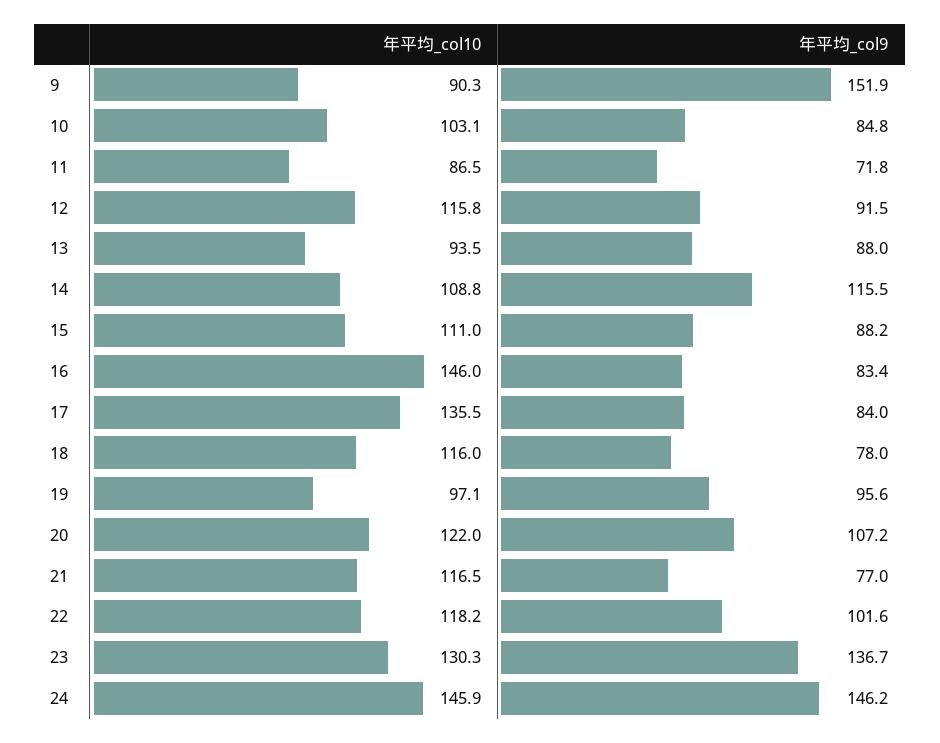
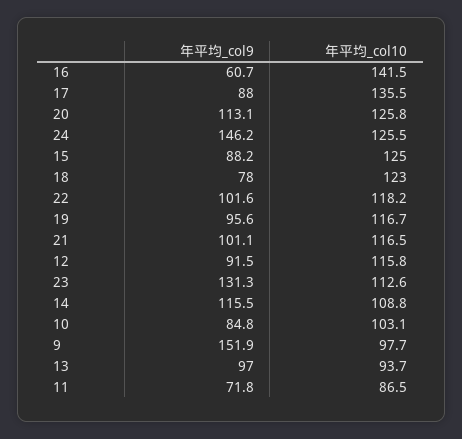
  {
    "年平均_col10": {
-     "9": 90.3,
+     "9": 97.7,
      "10": 103.1,
      "11": 86.5,
      "12": 115.8,
-     "13": 93.5,
+     "13": 93.7,
      "14": 108.8,
-     "15": 111,
+     "15": 125,
-     "16": 146,
+     "16": 141.5,
      "17": 135.5,
-     "18": 116,
+     "18": 123,
-     "19": 97.1,
+     "19": 116.7,
-     "20": 122,
+     "20": 125.8,
      "21": 116.5,
      "22": 118.2,
-     "23": 130.3,
+     "23": 112.6,
-     "24": 145.9
+     "24": 125.5
    },
    "年平均_col9": {
      "9": 151.9,
      "10": 84.8,
      "11": 71.8,
      "12": 91.5,
-     "13": 88,
+     "13": 97,
      "14": 115.5,
      "15": 88.2,
-     "16": 83.4,
+     "16": 60.7,
-     "17": 84,
+     "17": 88,
      "18": 78,
      "19": 95.6,
-     "20": 107.2,
+     "20": 113.1,
-     "21": 77,
+     "21": 101.1,
      "22": 101.6,
-     "23": 136.7,
+     "23": 131.3,
      "24": 146.2
    }
  }

